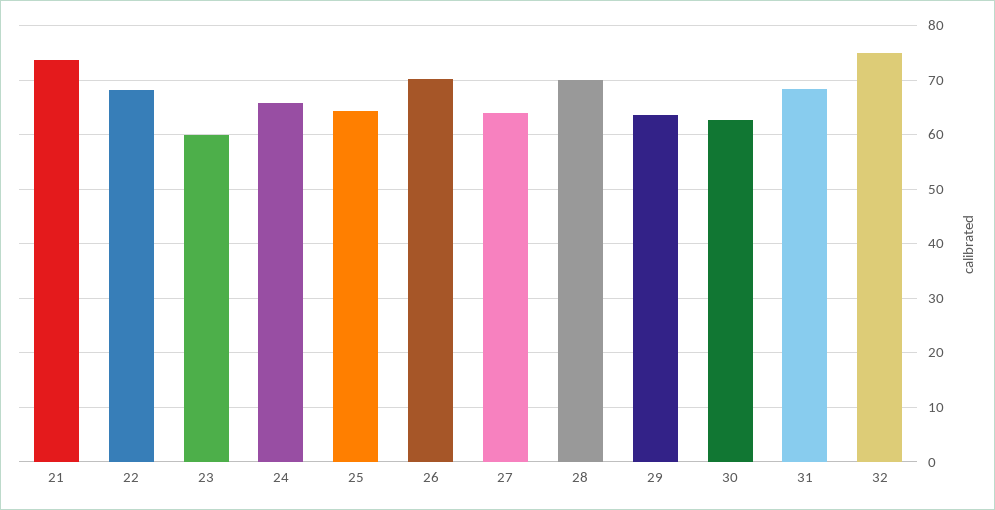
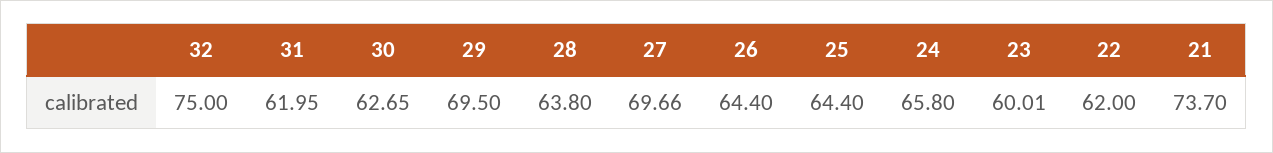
  {
    "21": 73.7,
-   "22": 68,
+   "22": 62,
    "23": 60.01,
    "24": 65.8,
    "25": 64.4,
-   "26": 70,
+   "26": 64.4,
-   "27": 64,
+   "27": 69.66,
-   "28": 70,
+   "28": 63.8,
-   "29": 64,
+   "29": 69.5,
    "30": 62.65,
-   "31": 68,
+   "31": 61.95,
    "32": 75
  }

